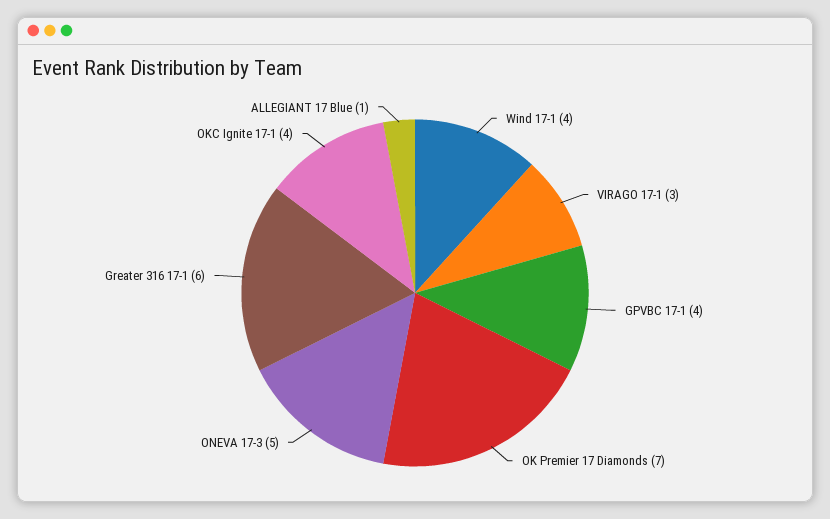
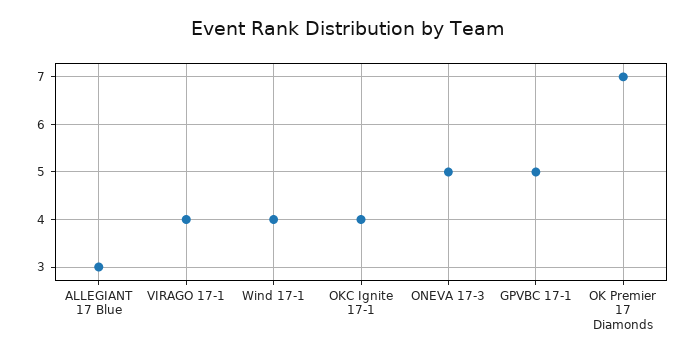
  {
    "Wind 17-1": 4,
-   "VIRAGO 17-1": 3,
+   "VIRAGO 17-1": 4,
-   "GPVBC 17-1": 4,
+   "GPVBC 17-1": 5,
    "OK Premier 17 Diamonds": 7,
    "ONEVA 17-3": 5,
-   "Greater 316 17-1": 6,
    "OKC Ignite 17-1": 4,
-   "ALLEGIANT 17 Blue": 1
+   "ALLEGIANT 17 Blue": 3
  }

